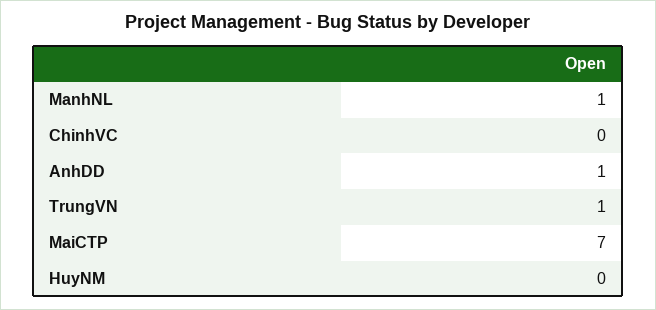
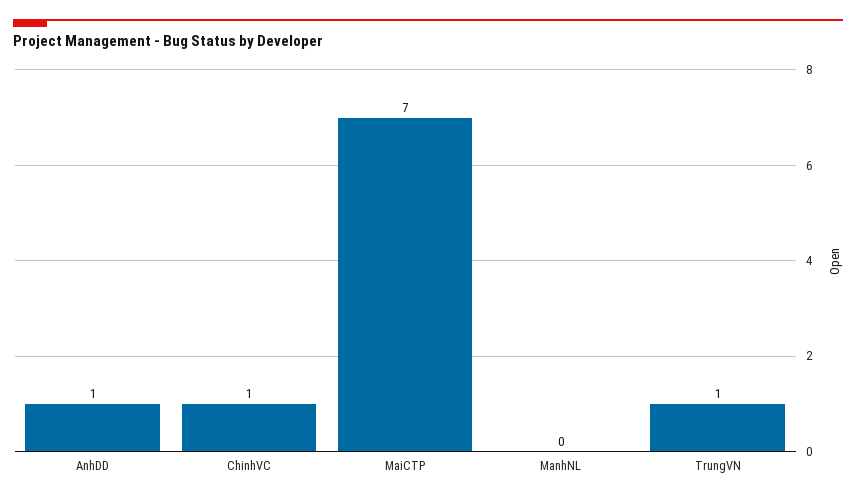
  {
-   "ManhNL": 1,
+   "ManhNL": 0,
-   "ChinhVC": 0,
+   "ChinhVC": 1,
    "AnhDD": 1,
    "TrungVN": 1,
-   "MaiCTP": 7,
+   "MaiCTP": 7
-   "HuyNM": 0
  }

